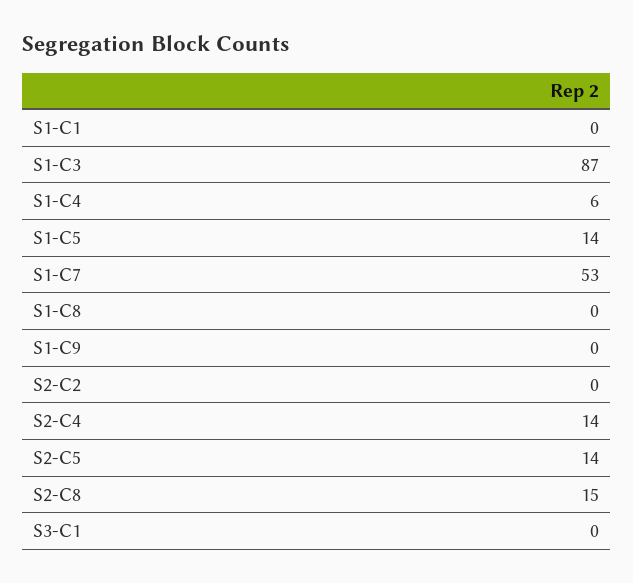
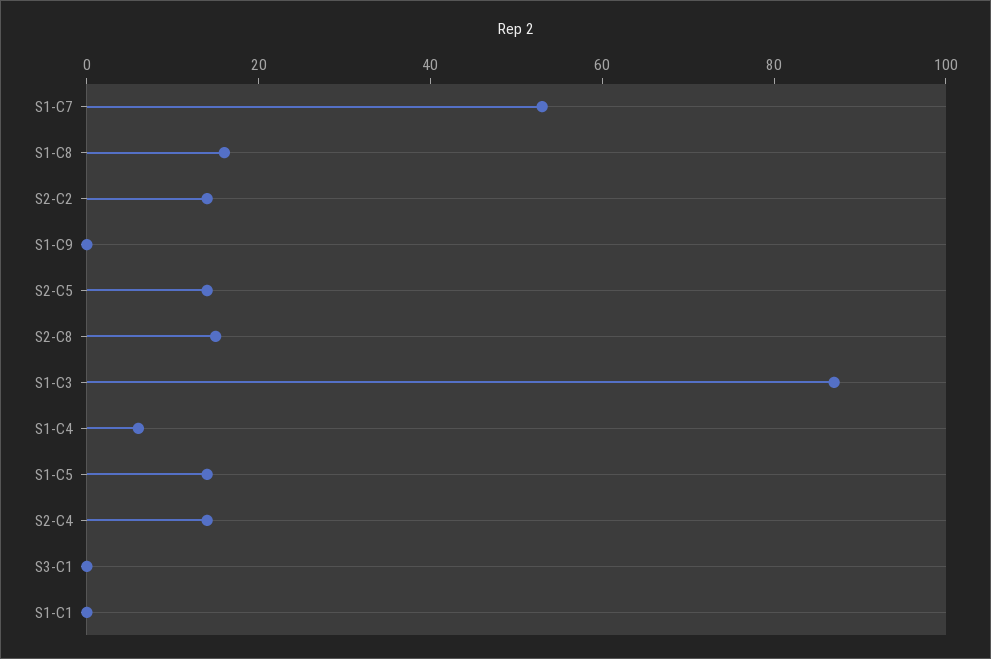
  {
    "S1-C1": 0,
    "S1-C3": 87,
    "S1-C4": 6,
    "S1-C5": 14,
    "S1-C7": 53,
-   "S1-C8": 0,
+   "S1-C8": 15,
    "S1-C9": 0,
-   "S2-C2": 0,
+   "S2-C2": 15,
    "S2-C4": 14,
    "S2-C5": 14,
    "S2-C8": 15,
    "S3-C1": 0
  }

